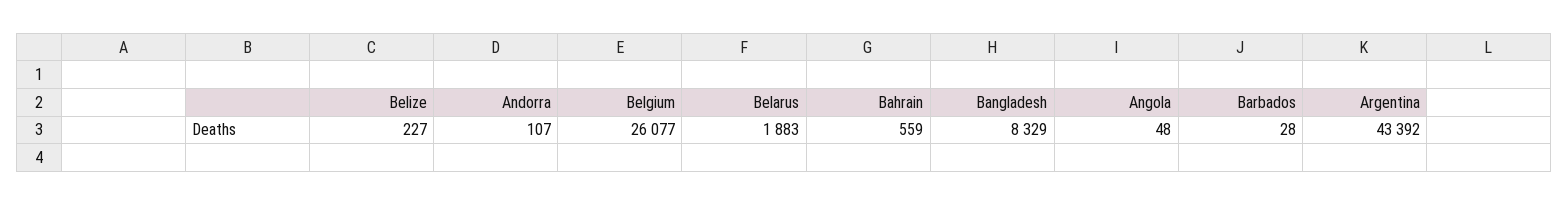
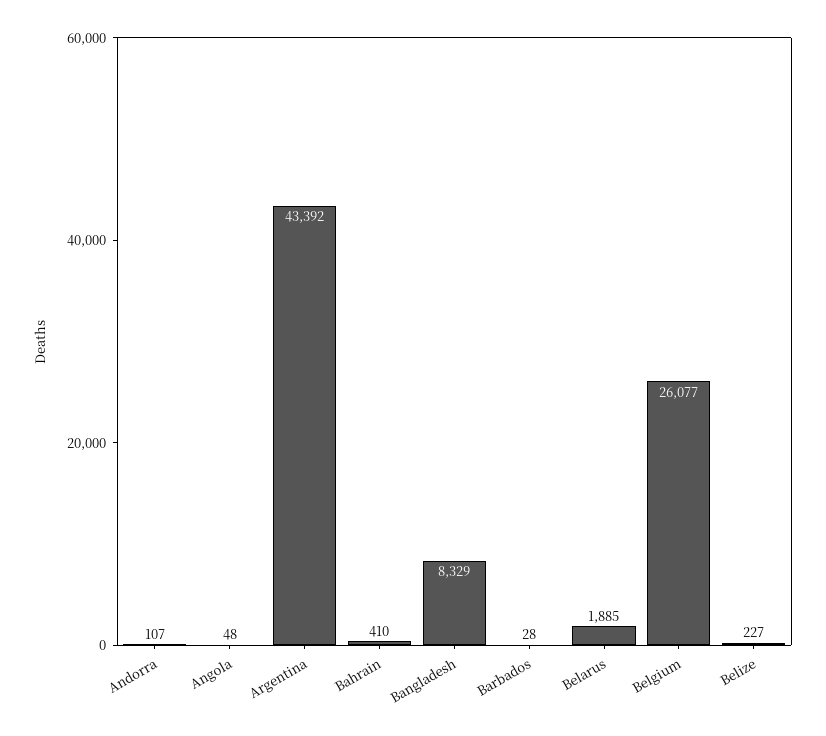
  {
    "Belize": 227,
    "Andorra": 107,
    "Belgium": 26077,
-   "Belarus": 1883,
+   "Belarus": 1885,
-   "Bahrain": 559,
+   "Bahrain": 410,
    "Bangladesh": 8329,
    "Angola": 48,
    "Barbados": 28,
    "Argentina": 43392
  }

